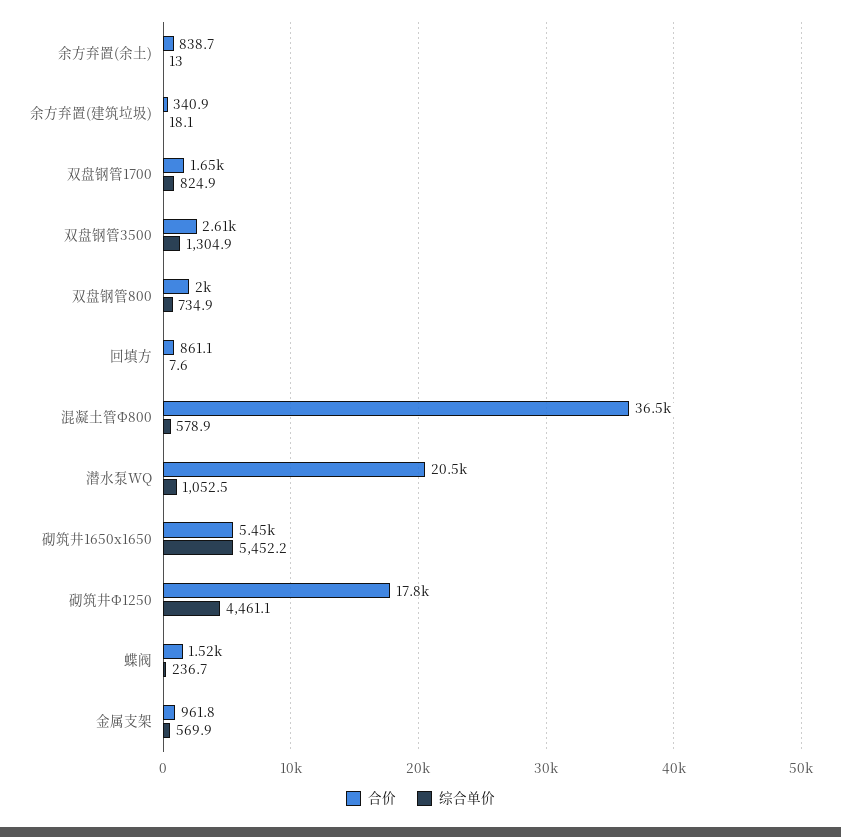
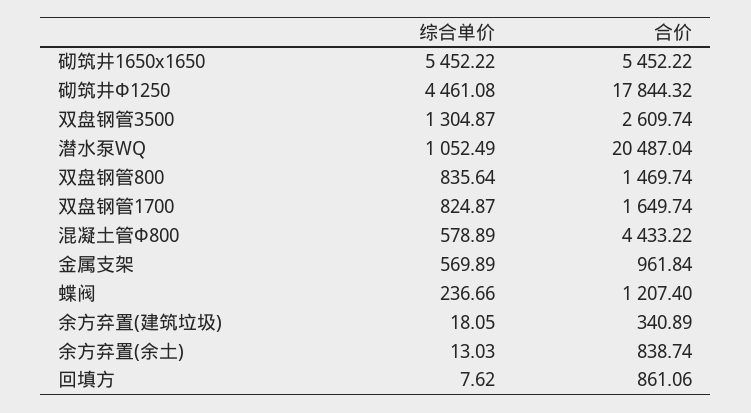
  {
    "合价": {
      "余方弃置(余土)": 838.74,
      "余方弃置(建筑垃圾)": 340.89,
      "双盘钢管1700": 1649.74,
      "双盘钢管3500": 2609.74,
-     "双盘钢管800": 2000,
+     "双盘钢管800": 1469.74,
      "回填方": 861.06,
-     "混凝土管Φ800": 36500,
+     "混凝土管Φ800": 4433.22,
      "潜水泵WQ": 20487.04,
      "砌筑井1650x1650": 5452.22,
      "砌筑井Φ1250": 17844.32,
-     "蝶阀": 1520,
+     "蝶阀": 1207.4,
      "金属支架": 961.84
    },
    "综合单价": {
      "余方弃置(余土)": 13.03,
      "余方弃置(建筑垃圾)": 18.05,
      "双盘钢管1700": 824.87,
      "双盘钢管3500": 1304.87,
-     "双盘钢管800": 734.9,
+     "双盘钢管800": 835.64,
      "回填方": 7.62,
      "混凝土管Φ800": 578.89,
      "潜水泵WQ": 1052.49,
      "砌筑井1650x1650": 5452.22,
      "砌筑井Φ1250": 4461.08,
      "蝶阀": 236.66,
      "金属支架": 569.89
    }
  }

